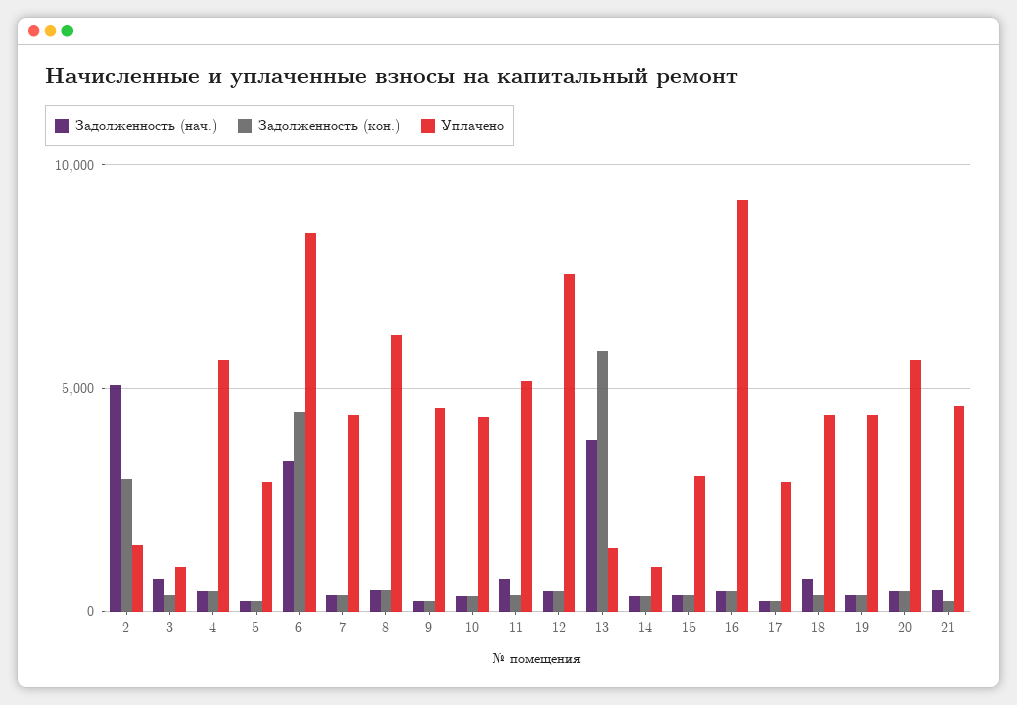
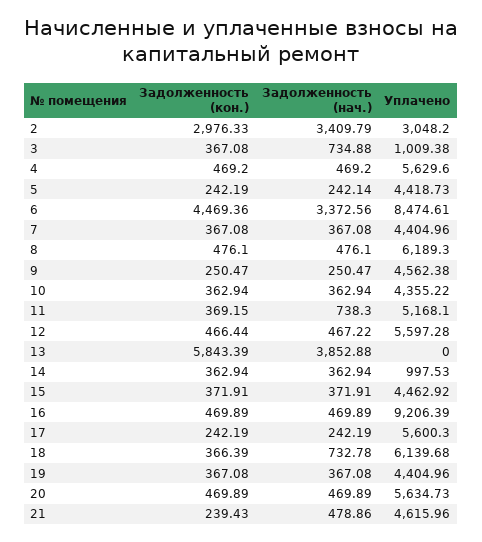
  {
    "Задолженность (нач.)": {
-     "2": 5000,
+     "2": 3409.79,
      "3": 734.88,
      "4": 469.2,
      "5": 242.14,
      "6": 3372.56,
      "7": 367.08,
      "8": 476.1,
      "9": 250.47,
      "10": 362.94,
      "11": 738.3,
      "12": 467.22,
      "13": 3852.88,
      "14": 362.94,
      "15": 371.91,
      "16": 469.89,
      "17": 242.19,
      "18": 732.78,
      "19": 367.08,
      "20": 469.89,
      "21": 478.86
    },
    "Задолженность (кон.)": {
      "2": 2976.33,
      "3": 367.08,
      "4": 469.2,
      "5": 242.19,
      "6": 4469.36,
      "7": 367.08,
      "8": 476.1,
      "9": 250.47,
      "10": 362.94,
      "11": 369.15,
      "12": 466.44,
      "13": 5843.39,
      "14": 362.94,
      "15": 371.91,
      "16": 469.89,
      "17": 242.19,
      "18": 366.39,
      "19": 367.08,
      "20": 469.89,
      "21": 239.43
    },
    "Уплачено": {
-     "2": 1500,
+     "2": 3048.2,
      "3": 1009.38,
      "4": 5629.6,
-     "5": 3000,
+     "5": 4418.73,
      "6": 8474.61,
      "7": 4404.96,
      "8": 6189.3,
      "9": 4562.38,
      "10": 4355.22,
      "11": 5168.1,
-     "12": 7500,
+     "12": 5597.28,
-     "13": 1500,
+     "13": 0,
      "14": 997.53,
-     "15": 3000,
+     "15": 4462.92,
      "16": 9206.39,
-     "17": 3000,
+     "17": 5600.3,
-     "18": 4500,
+     "18": 6139.68,
      "19": 4404.96,
      "20": 5634.73,
      "21": 4615.96
    }
  }

